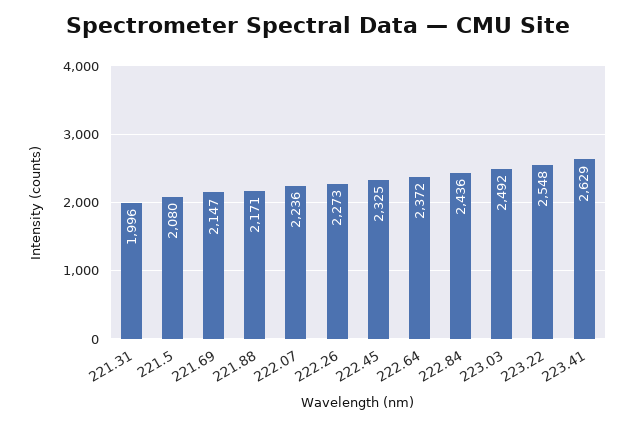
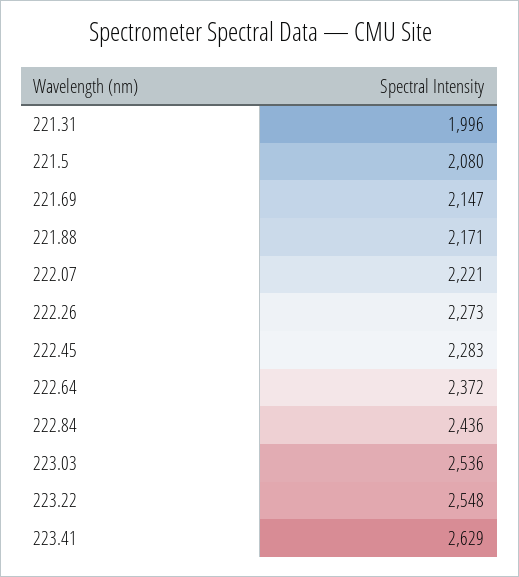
  {
    "221.31": 1996,
    "221.5": 2080,
    "221.69": 2147,
    "221.88": 2171,
-   "222.07": 2236,
+   "222.07": 2221,
    "222.26": 2273,
-   "222.45": 2325,
+   "222.45": 2283,
    "222.64": 2372,
    "222.84": 2436,
-   "223.03": 2492,
+   "223.03": 2536,
    "223.22": 2548,
    "223.41": 2629
  }

